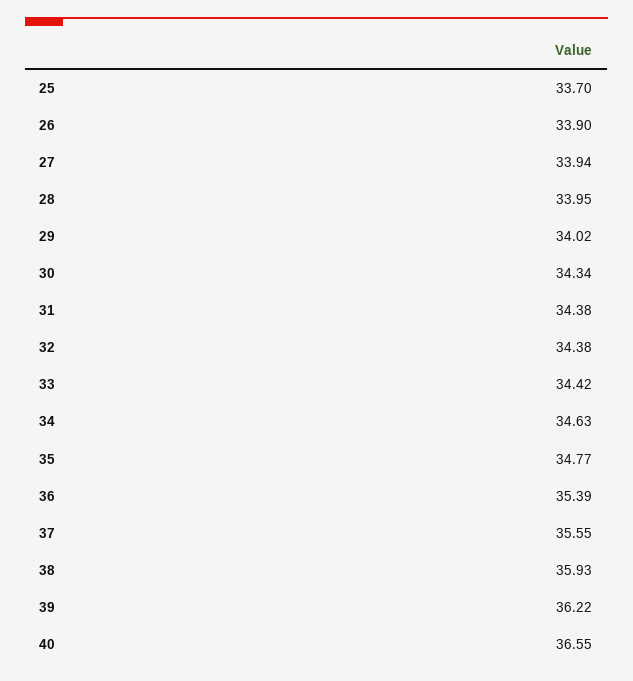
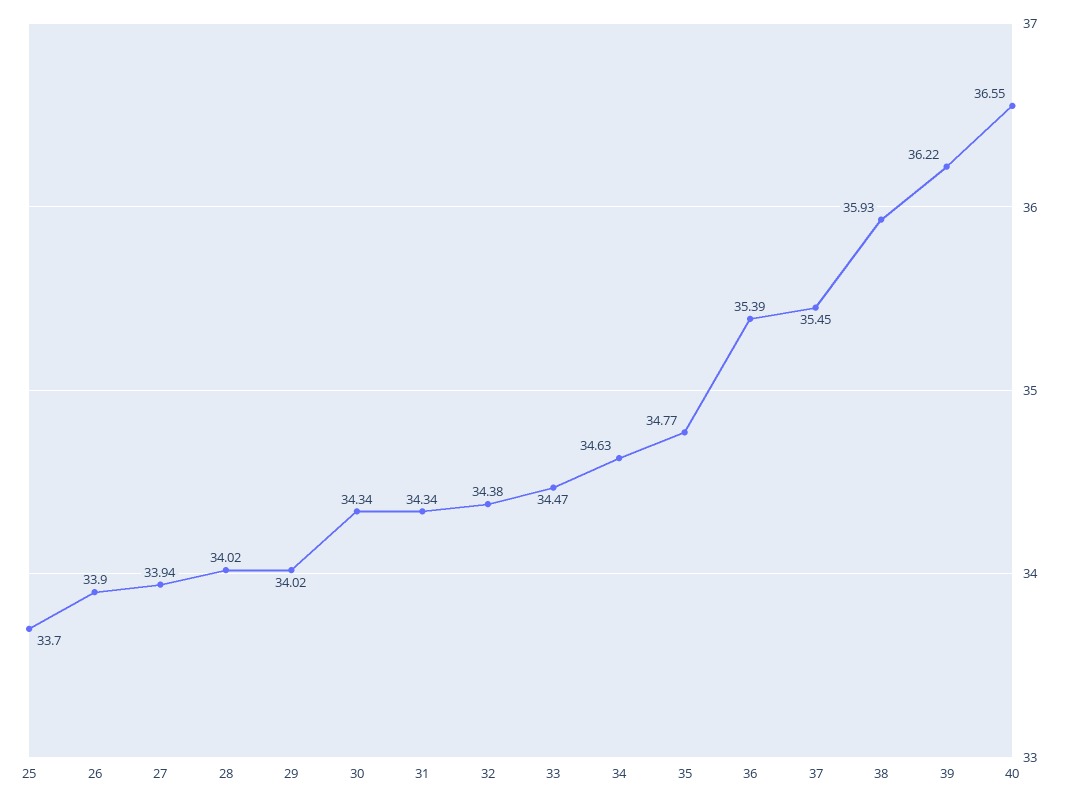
  {
    "25": 33.7,
    "26": 33.9,
    "27": 33.94,
-   "28": 33.95,
+   "28": 34.02,
    "29": 34.02,
    "30": 34.34,
-   "31": 34.38,
+   "31": 34.34,
    "32": 34.38,
-   "33": 34.42,
+   "33": 34.47,
    "34": 34.63,
    "35": 34.77,
    "36": 35.39,
-   "37": 35.55,
+   "37": 35.45,
    "38": 35.93,
    "39": 36.22,
    "40": 36.55
  }

